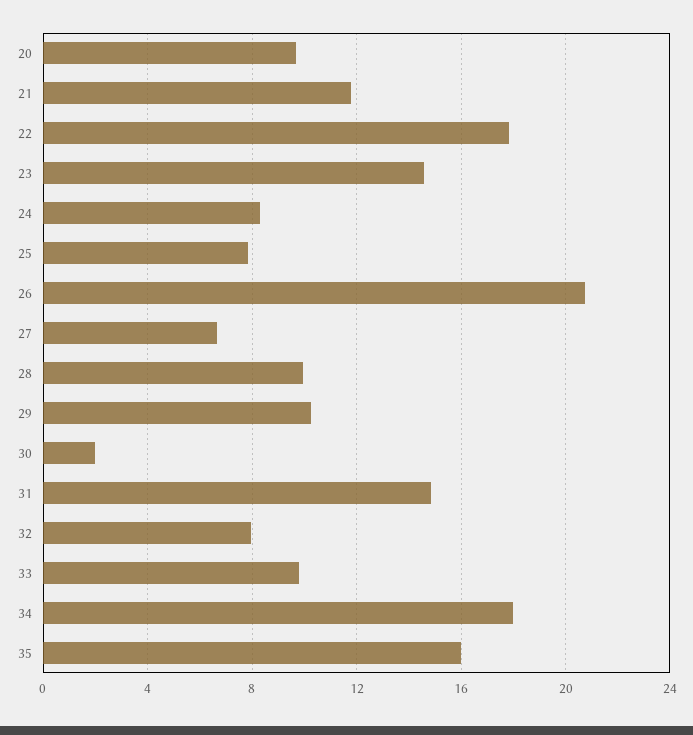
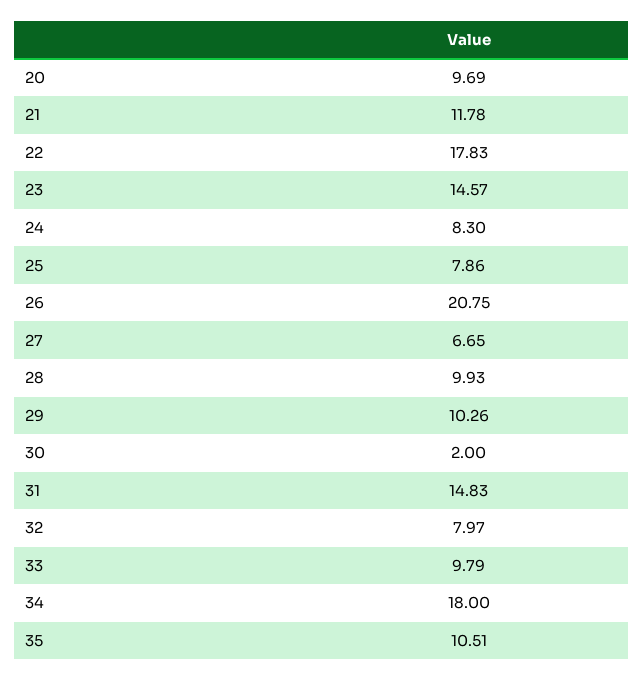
  {
    "20": 9.69,
    "21": 11.78,
    "22": 17.83,
    "23": 14.57,
    "24": 8.3,
    "25": 7.86,
    "26": 20.75,
    "27": 6.65,
    "28": 9.93,
    "29": 10.26,
    "30": 2,
    "31": 14.83,
    "32": 7.97,
    "33": 9.79,
    "34": 18,
-   "35": 16
+   "35": 10.51
  }

